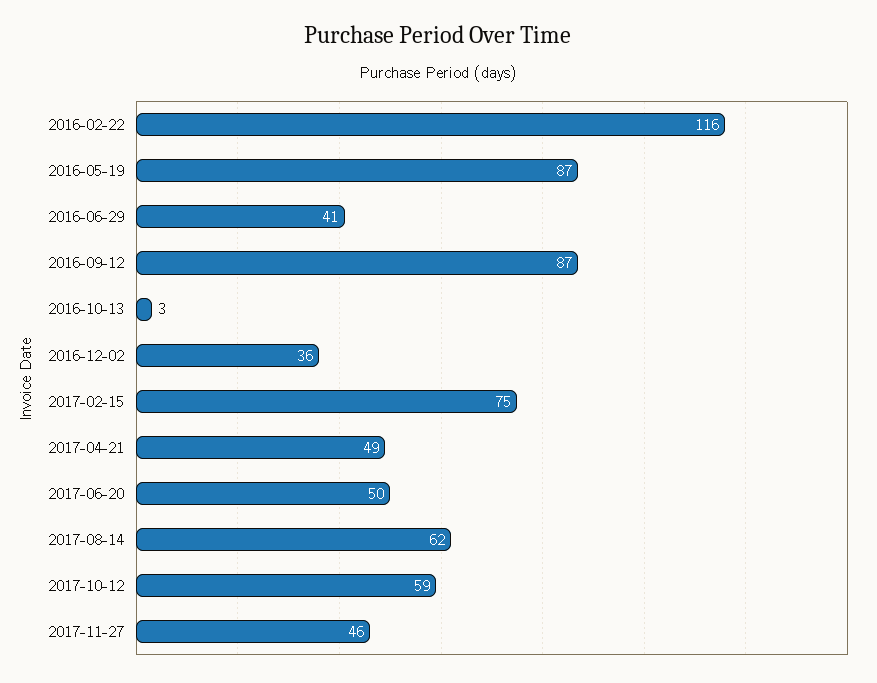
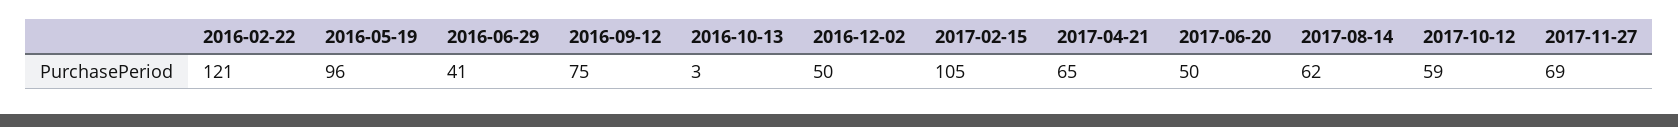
  {
-   "2016-02-22": 116,
+   "2016-02-22": 121,
-   "2016-05-19": 87,
+   "2016-05-19": 96,
    "2016-06-29": 41,
-   "2016-09-12": 87,
+   "2016-09-12": 75,
    "2016-10-13": 3,
-   "2016-12-02": 36,
+   "2016-12-02": 50,
-   "2017-02-15": 75,
+   "2017-02-15": 105,
-   "2017-04-21": 49,
+   "2017-04-21": 65,
    "2017-06-20": 50,
    "2017-08-14": 62,
    "2017-10-12": 59,
-   "2017-11-27": 46
+   "2017-11-27": 69
  }

